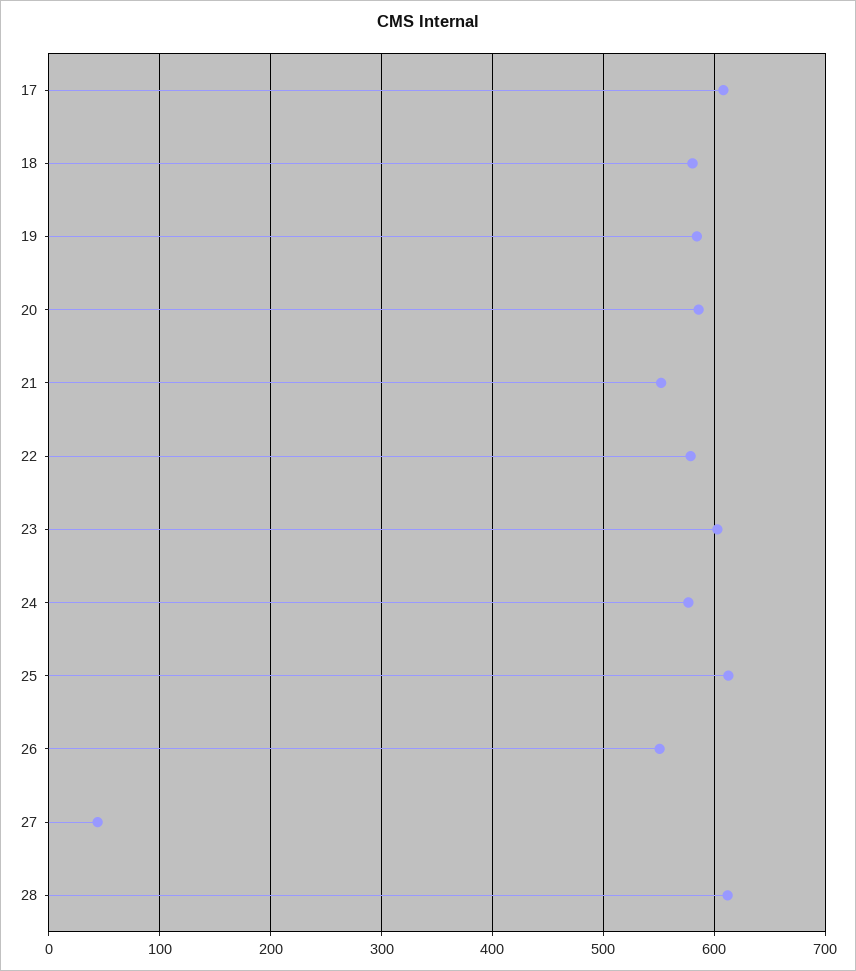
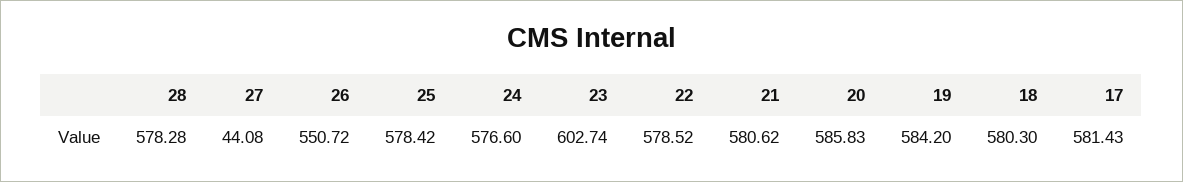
  {
-   "17": 610,
+   "17": 581.43,
    "18": 580.3,
    "19": 584.2,
    "20": 585.83,
-   "21": 550,
+   "21": 580.62,
    "22": 578.52,
    "23": 602.74,
    "24": 576.6,
-   "25": 610,
+   "25": 578.42,
    "26": 550.72,
    "27": 44.08,
-   "28": 610
+   "28": 578.28
  }

